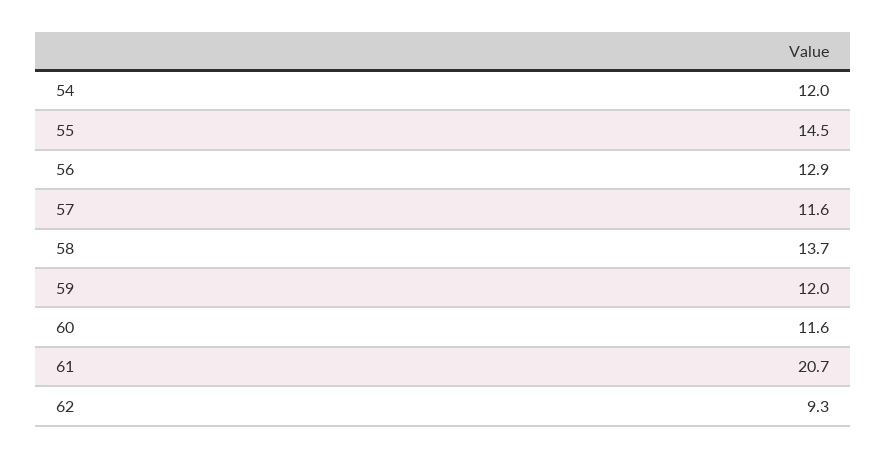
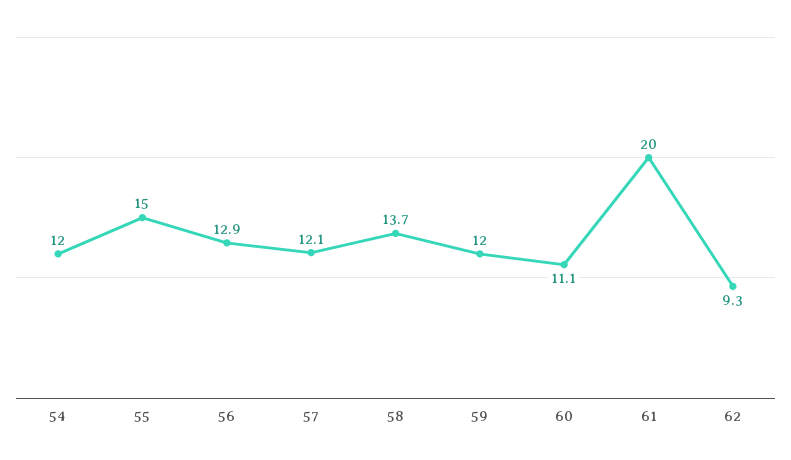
  {
    "54": 12,
-   "55": 14.5,
+   "55": 15,
    "56": 12.9,
-   "57": 11.6,
+   "57": 12.1,
    "58": 13.7,
    "59": 12,
-   "60": 11.6,
+   "60": 11.1,
-   "61": 20.7,
+   "61": 20,
    "62": 9.3
  }

